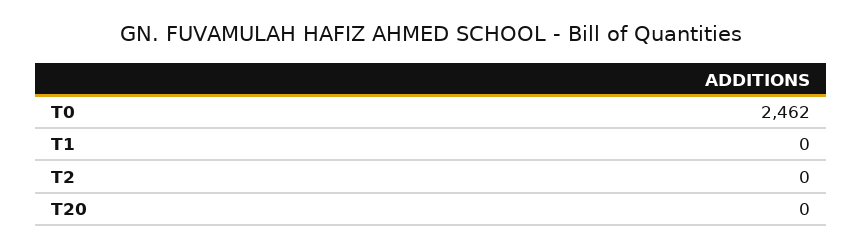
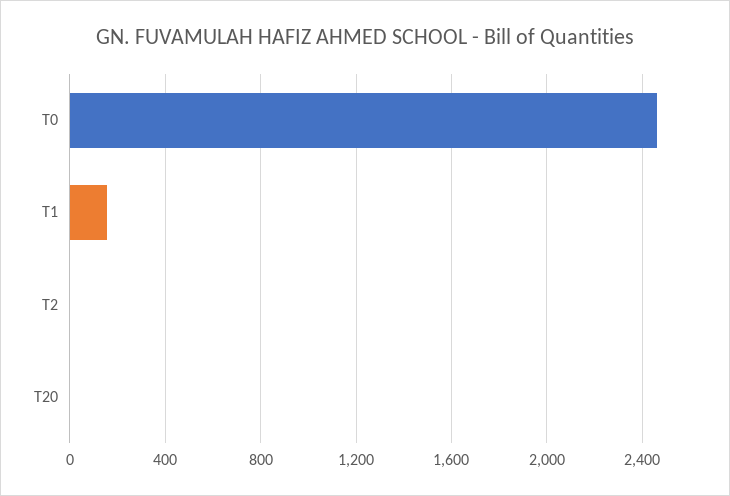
  {
    "T0": 2462,
-   "T1": 0,
+   "T1": 150,
    "T2": 0,
    "T20": 0
  }

